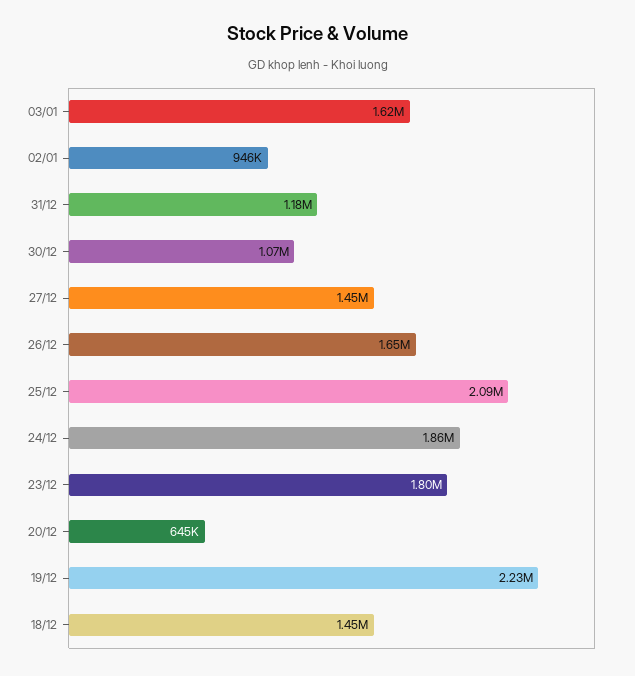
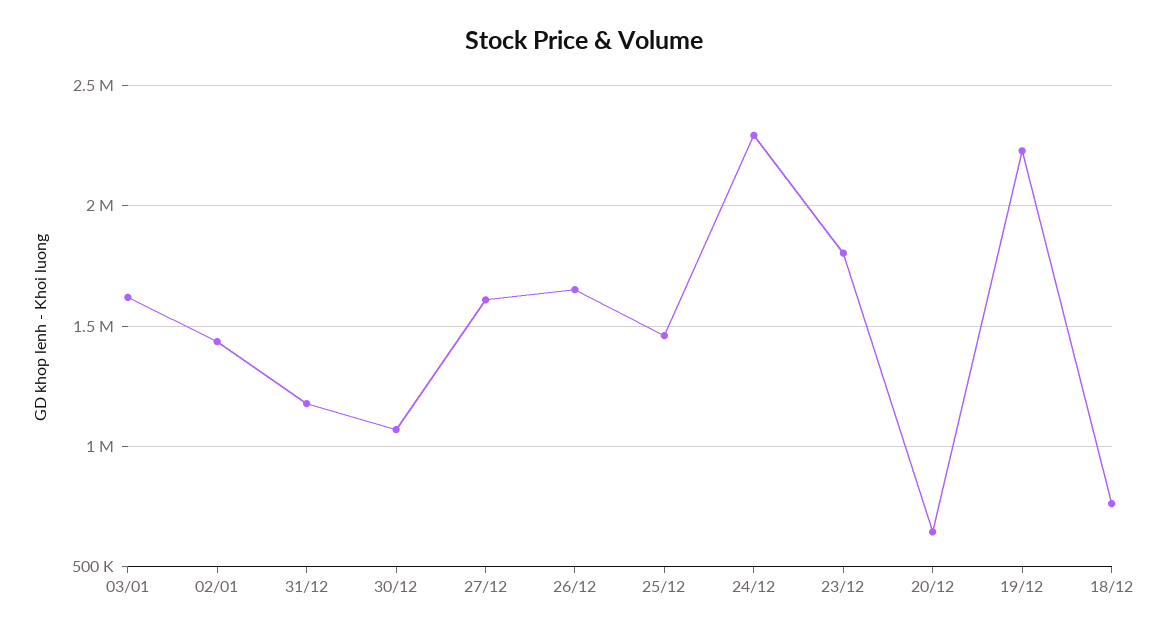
  {
    "03/01": 1620000,
-   "02/01": 946000,
+   "02/01": 1450000,
    "31/12": 1180000,
    "30/12": 1070000,
-   "27/12": 1450000,
+   "27/12": 1600000,
    "26/12": 1650000,
-   "25/12": 2090000,
+   "25/12": 1450000,
-   "24/12": 1860000,
+   "24/12": 2300000,
    "23/12": 1800000,
    "20/12": 645000,
    "19/12": 2230000,
-   "18/12": 1450000
+   "18/12": 750000
  }

